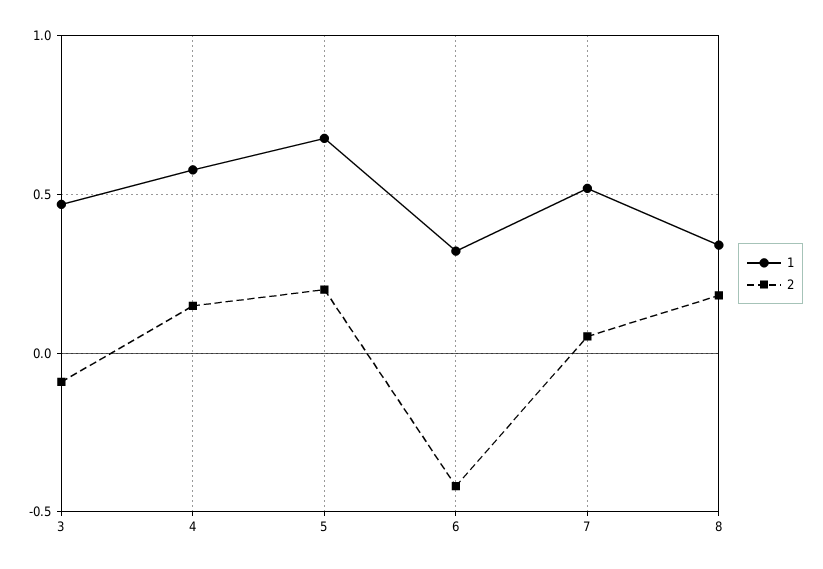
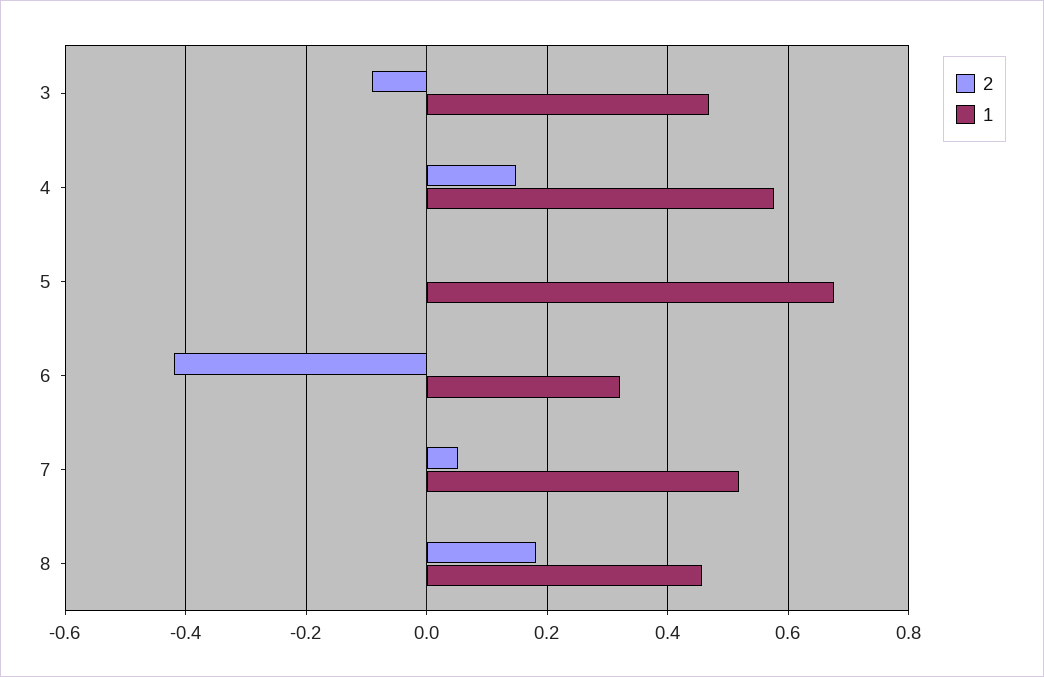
  {
    "1": {
      "3": 0.46,
      "4": 0.58,
      "5": 0.68,
      "6": 0.32,
      "7": 0.52,
-     "8": 0.35
+     "8": 0.46
    },
    "2": {
      "3": -0.1,
      "4": 0.14,
-     "5": 0.2,
+     "5": 0,
      "6": -0.42,
      "7": 0.06,
      "8": 0.18
    }
  }

